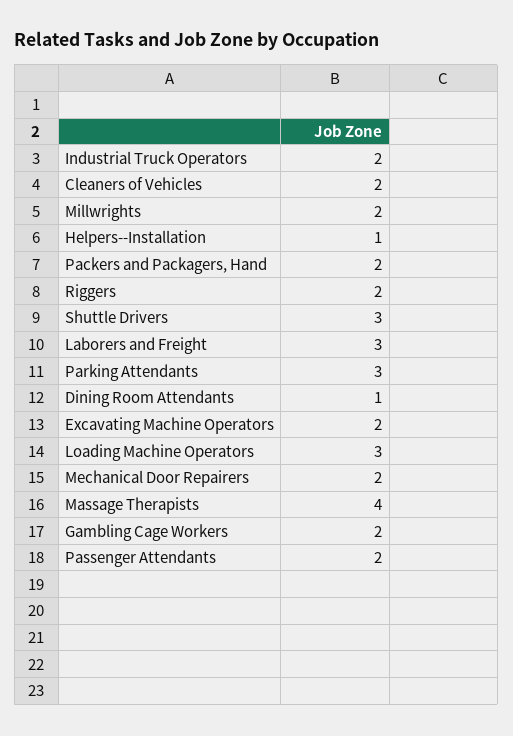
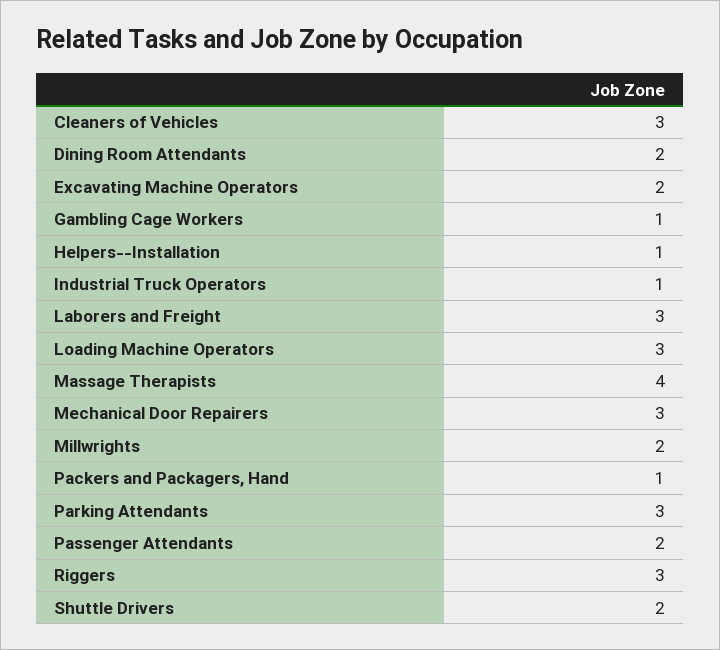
  {
-   "Industrial Truck Operators": 2,
+   "Industrial Truck Operators": 1,
-   "Cleaners of Vehicles": 2,
+   "Cleaners of Vehicles": 3,
    "Millwrights": 2,
    "Helpers--Installation": 1,
-   "Packers and Packagers, Hand": 2,
+   "Packers and Packagers, Hand": 1,
-   "Riggers": 2,
+   "Riggers": 3,
-   "Shuttle Drivers": 3,
+   "Shuttle Drivers": 2,
    "Laborers and Freight": 3,
    "Parking Attendants": 3,
-   "Dining Room Attendants": 1,
+   "Dining Room Attendants": 2,
    "Excavating Machine Operators": 2,
    "Loading Machine Operators": 3,
-   "Mechanical Door Repairers": 2,
+   "Mechanical Door Repairers": 3,
    "Massage Therapists": 4,
-   "Gambling Cage Workers": 2,
+   "Gambling Cage Workers": 1,
    "Passenger Attendants": 2
  }

